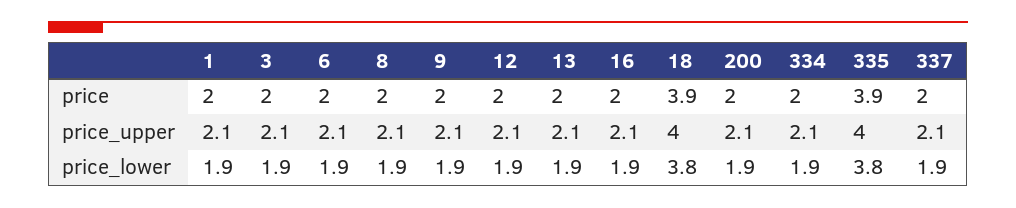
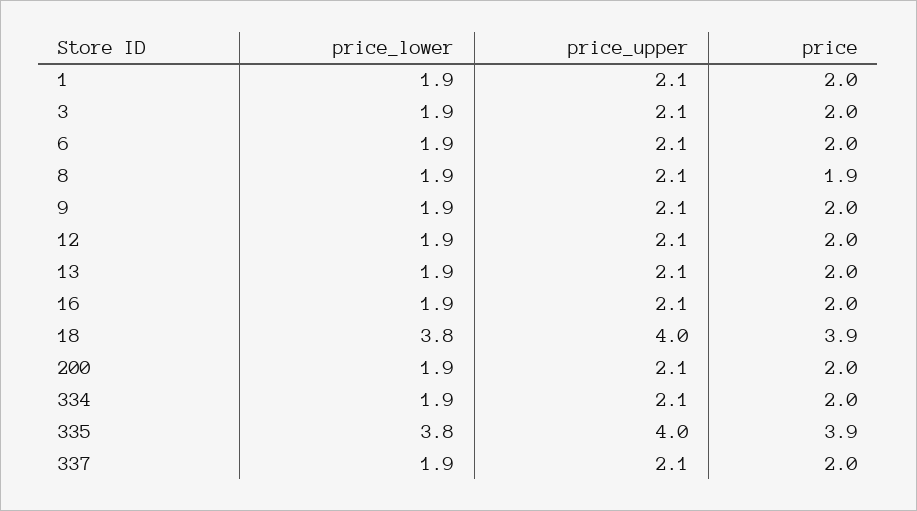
  {
    "1": {
      "price": 2,
      "price_upper": 2.1,
      "price_lower": 1.9
    },
    "3": {
      "price": 2,
      "price_upper": 2.1,
      "price_lower": 1.9
    },
    "6": {
      "price": 2,
      "price_upper": 2.1,
      "price_lower": 1.9
    },
    "8": {
-     "price": 2,
+     "price": 1.9,
      "price_upper": 2.1,
      "price_lower": 1.9
    },
    "9": {
      "price": 2,
      "price_upper": 2.1,
      "price_lower": 1.9
    },
    "12": {
      "price": 2,
      "price_upper": 2.1,
      "price_lower": 1.9
    },
    "13": {
      "price": 2,
      "price_upper": 2.1,
      "price_lower": 1.9
    },
    "16": {
      "price": 2,
      "price_upper": 2.1,
      "price_lower": 1.9
    },
    "18": {
      "price": 3.9,
      "price_upper": 4,
      "price_lower": 3.8
    },
    "200": {
      "price": 2,
      "price_upper": 2.1,
      "price_lower": 1.9
    },
    "334": {
      "price": 2,
      "price_upper": 2.1,
      "price_lower": 1.9
    },
    "335": {
      "price": 3.9,
      "price_upper": 4,
      "price_lower": 3.8
    },
    "337": {
      "price": 2,
      "price_upper": 2.1,
      "price_lower": 1.9
    }
  }

